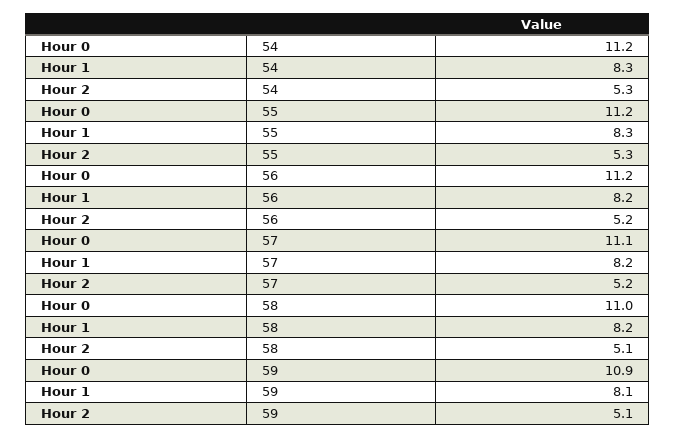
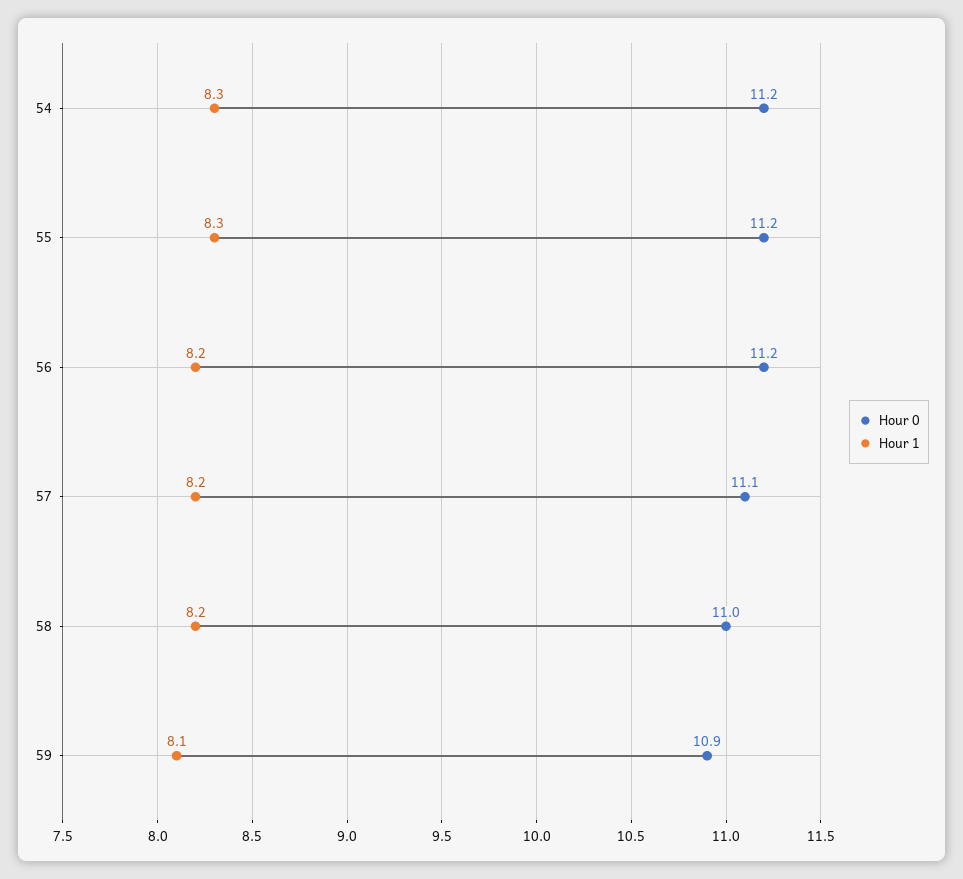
  {
    "Hour 0": {
      "54": 11.2,
      "55": 11.2,
      "56": 11.2,
      "57": 11.1,
      "58": 11,
      "59": 10.9
    },
    "Hour 1": {
      "54": 8.3,
      "55": 8.3,
      "56": 8.2,
      "57": 8.2,
      "58": 8.2,
      "59": 8.1
-   },
+   }
-   "Hour 2": {
-     "54": 5.3,
-     "55": 5.3,
-     "56": 5.2,
-     "57": 5.2,
-     "58": 5.1,
-     "59": 5.1
-   }
  }

